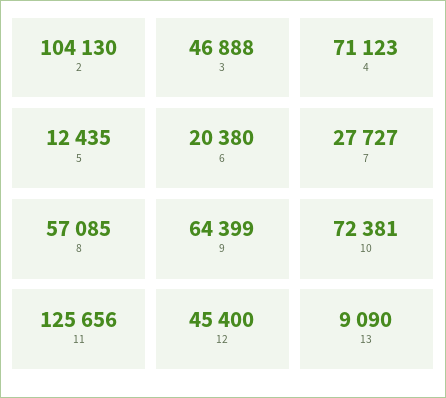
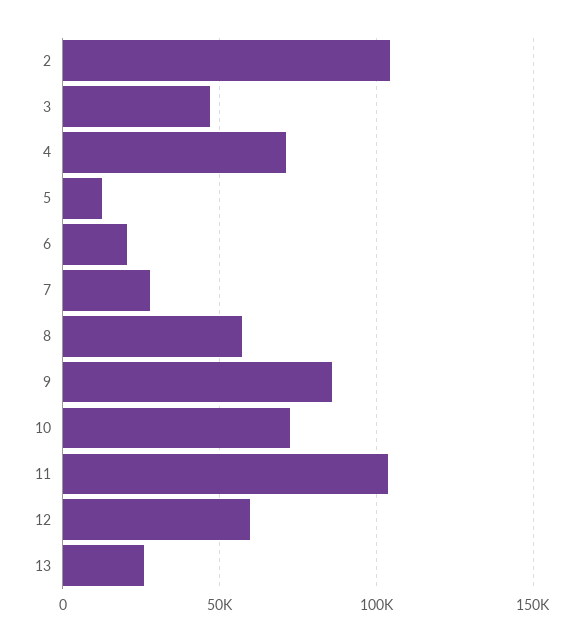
  {
    "2": 104130,
    "3": 46888,
    "4": 71123,
    "5": 12435,
    "6": 20380,
    "7": 27727,
    "8": 57085,
-   "9": 64399,
+   "9": 85000,
    "10": 72381,
-   "11": 125656,
+   "11": 105000,
-   "12": 45400,
+   "12": 60000,
-   "13": 9090
+   "13": 25000
  }

